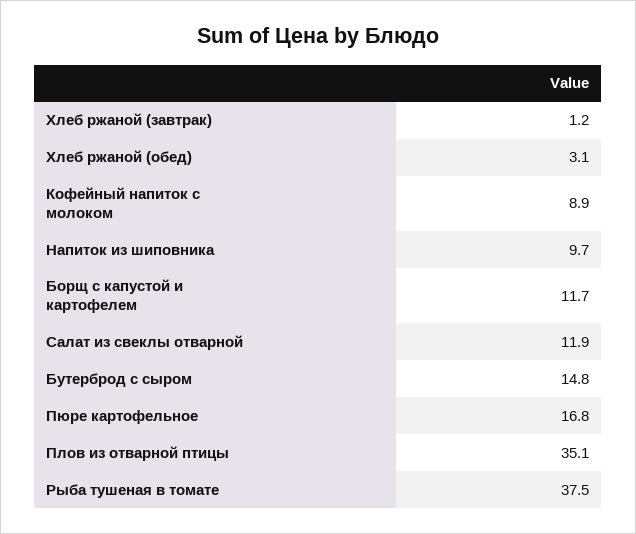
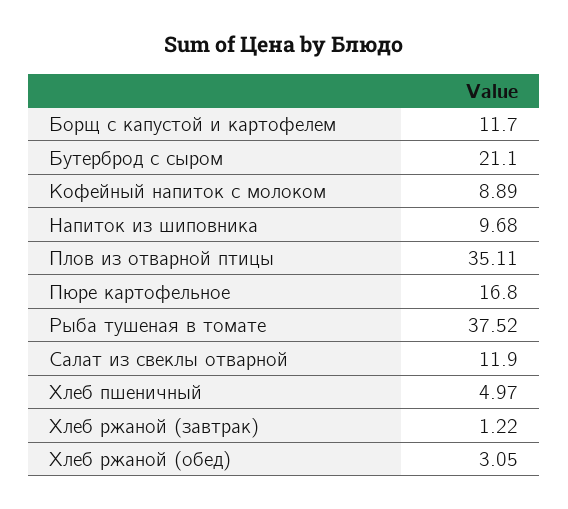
  {
    "Хлеб ржаной (завтрак)": 1.22,
    "Хлеб ржаной (обед)": 3.05,
    "Кофейный напиток с молоком": 8.89,
    "Напиток из шиповника": 9.68,
    "Борщ с капустой и картофелем": 11.7,
    "Салат из свеклы отварной": 11.9,
-   "Бутерброд с сыром": 14.8,
+   "Бутерброд с сыром": 21.1,
    "Пюре картофельное": 16.8,
    "Плов из отварной птицы": 35.11,
-   "Рыба тушеная в томате": 37.52
+   "Рыба тушеная в томате": 37.52,
+   "Хлеб пшеничный": 4.97
  }

